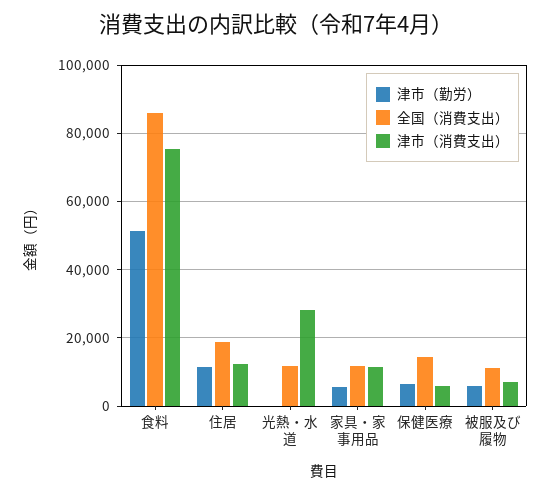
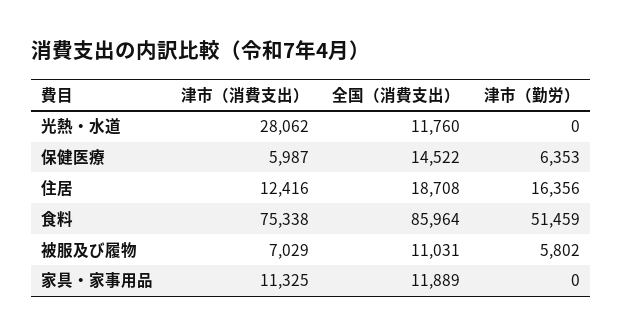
  {
    "津市（勤労）": {
      "食料": 51459,
-     "住居": 12000,
+     "住居": 16356,
      "光熱・水道": 0,
-     "家具・家事用品": 6000,
+     "家具・家事用品": 0,
      "保健医療": 6353,
      "被服及び履物": 5802
    },
    "全国（消費支出）": {
      "食料": 85964,
      "住居": 18708,
      "光熱・水道": 11760,
      "家具・家事用品": 11889,
      "保健医療": 14522,
      "被服及び履物": 11031
    },
    "津市（消費支出）": {
      "食料": 75338,
      "住居": 12416,
      "光熱・水道": 28062,
      "家具・家事用品": 11325,
      "保健医療": 5987,
      "被服及び履物": 7029
    }
  }

